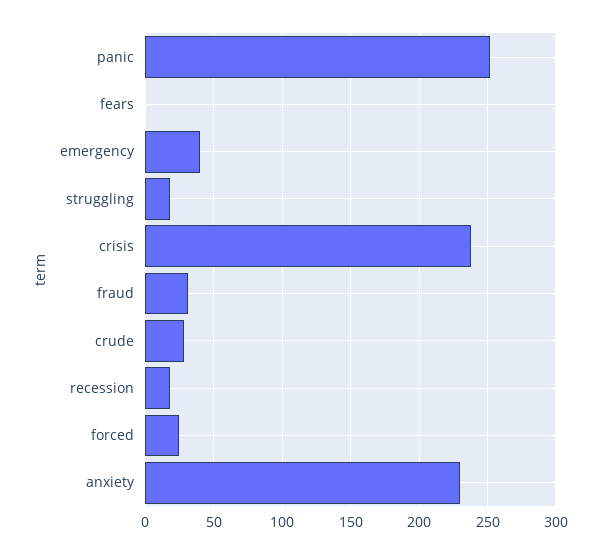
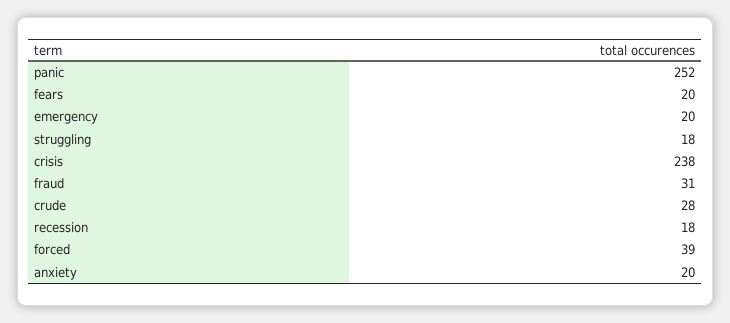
  {
    "panic": 252,
-   "fears": 0,
+   "fears": 20,
-   "emergency": 40,
+   "emergency": 20,
    "struggling": 18,
    "crisis": 238,
    "fraud": 31,
    "crude": 28,
    "recession": 18,
-   "forced": 25,
+   "forced": 39,
-   "anxiety": 230
+   "anxiety": 20
  }

